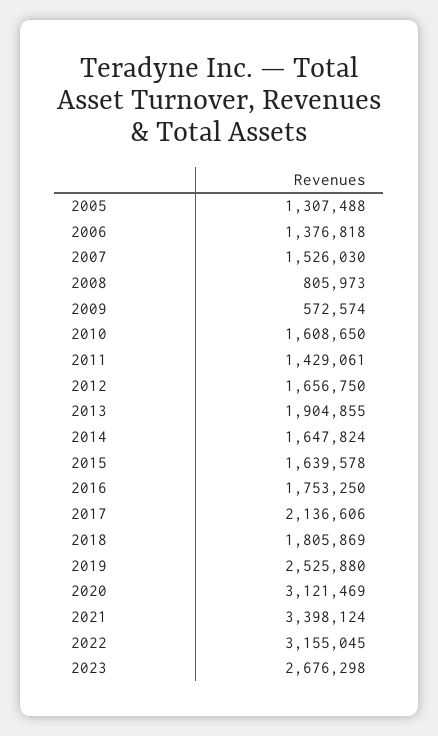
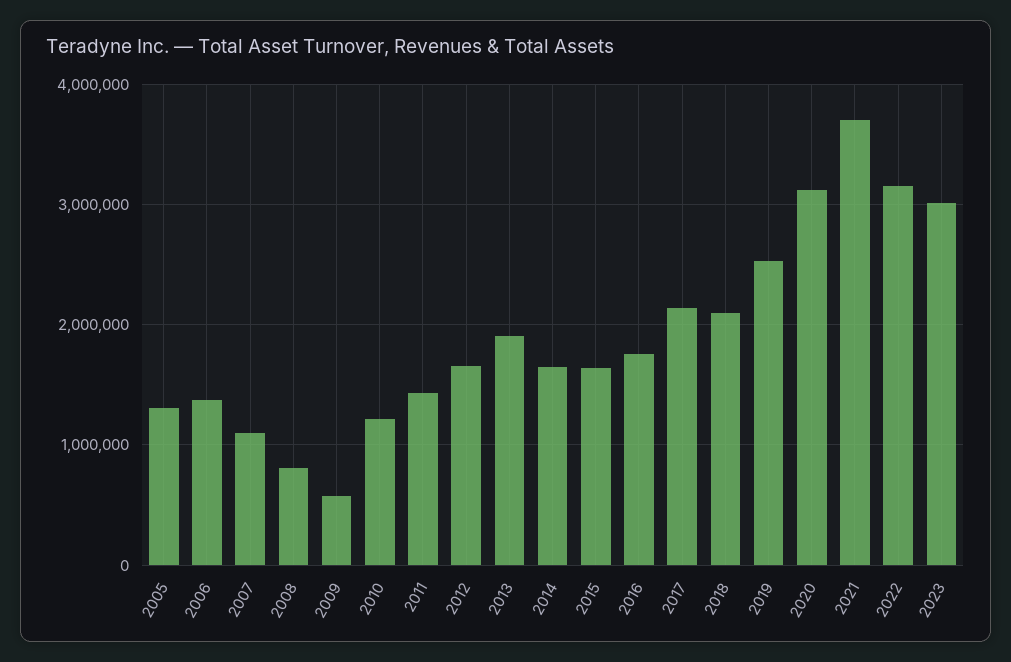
  {
    "2005": 1307488,
    "2006": 1376818,
-   "2007": 1526030,
+   "2007": 1100000,
    "2008": 805973,
    "2009": 572574,
-   "2010": 1608650,
+   "2010": 1200000,
    "2011": 1429061,
    "2012": 1656750,
    "2013": 1904855,
    "2014": 1647824,
    "2015": 1639578,
    "2016": 1753250,
    "2017": 2136606,
-   "2018": 1805869,
+   "2018": 2100000,
    "2019": 2525880,
    "2020": 3121469,
-   "2021": 3398124,
+   "2021": 3700000,
    "2022": 3155045,
-   "2023": 2676298
+   "2023": 3000000
  }

